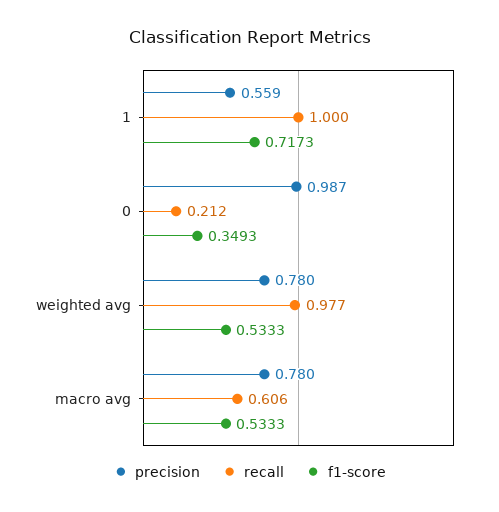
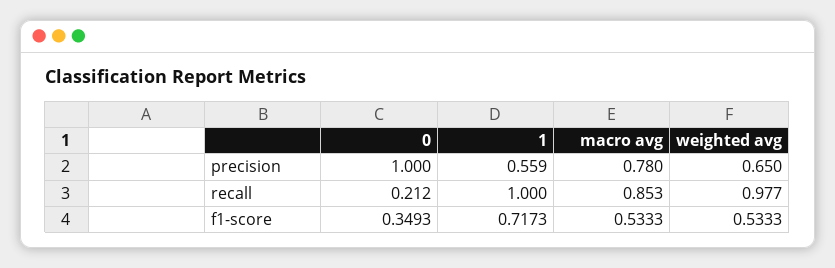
  {
    "precision": {
      "1": 0.559,
-     "0": 0.987,
+     "0": 1,
-     "weighted avg": 0.78,
+     "weighted avg": 0.65,
      "macro avg": 0.78
    },
    "recall": {
      "1": 1,
      "0": 0.212,
      "weighted avg": 0.977,
-     "macro avg": 0.606
+     "macro avg": 0.853
    },
    "f1-score": {
      "1": 0.7173,
      "0": 0.3493,
      "weighted avg": 0.5333,
      "macro avg": 0.5333
    }
  }

